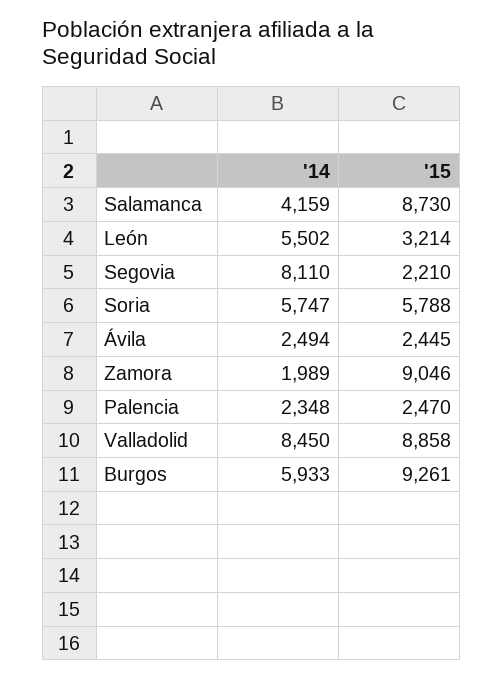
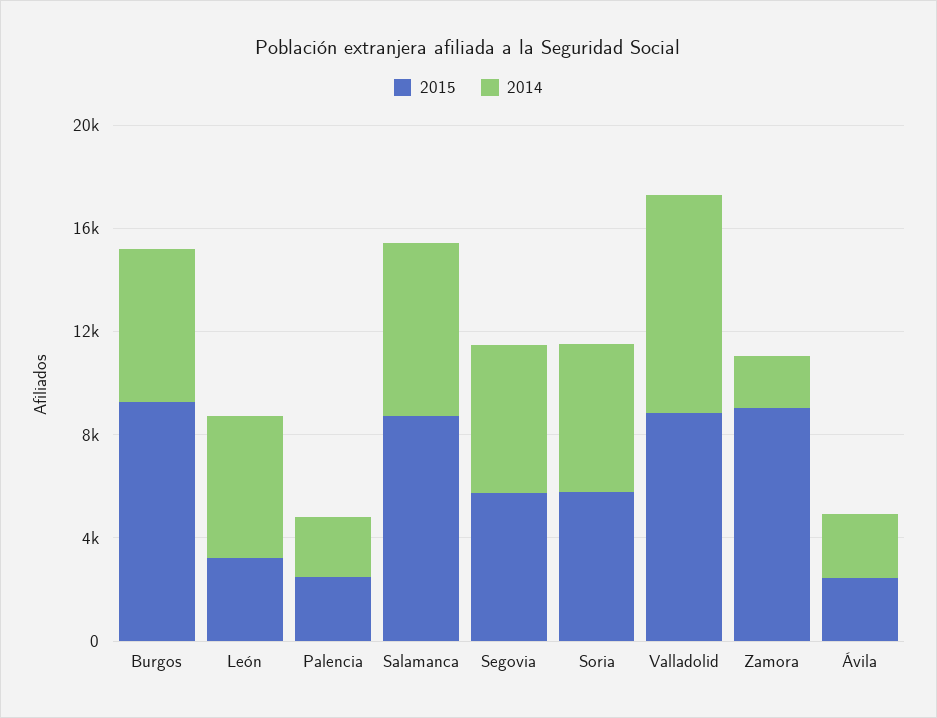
  {
    "'14": {
-     "Salamanca": 4159,
+     "Salamanca": 7000,
      "León": 5502,
-     "Segovia": 8110,
+     "Segovia": 6000,
      "Soria": 5747,
      "Ávila": 2494,
      "Zamora": 1989,
      "Palencia": 2348,
      "Valladolid": 8450,
      "Burgos": 5933
    },
    "'15": {
      "Salamanca": 8730,
      "León": 3214,
-     "Segovia": 2210,
+     "Segovia": 6000,
      "Soria": 5788,
      "Ávila": 2445,
      "Zamora": 9046,
      "Palencia": 2470,
      "Valladolid": 8858,
      "Burgos": 9261
    }
  }

